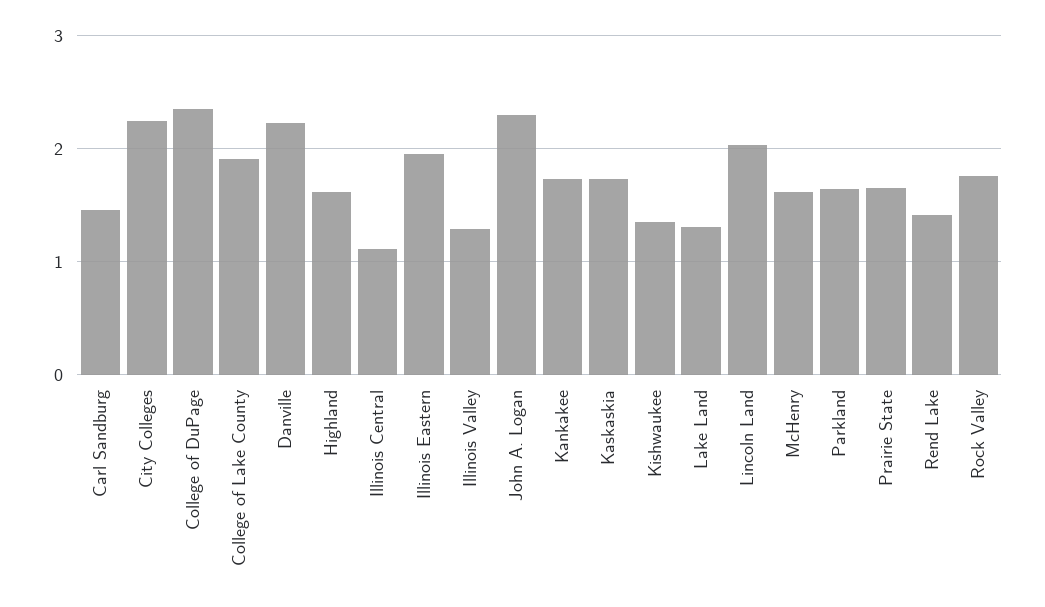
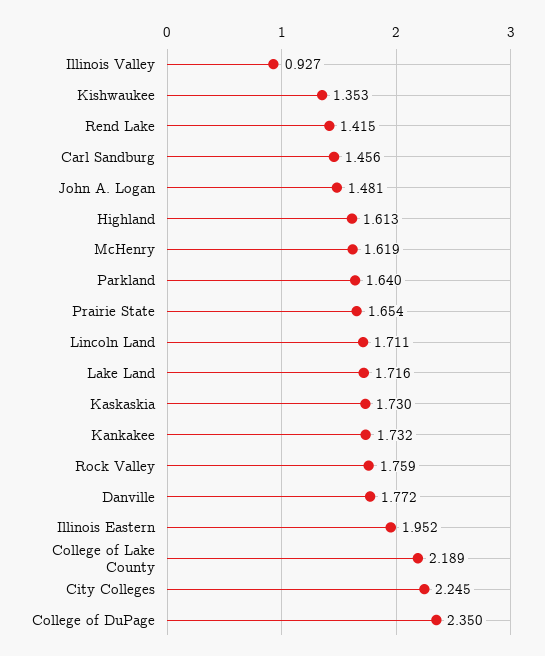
  {
    "Carl Sandburg": 1.456,
    "City Colleges": 2.245,
    "College of DuPage": 2.35,
-   "College of Lake County": 1.9,
+   "College of Lake County": 2.189,
-   "Danville": 2.2,
+   "Danville": 1.772,
    "Highland": 1.613,
-   "Illinois Central": 1.1,
    "Illinois Eastern": 1.952,
-   "Illinois Valley": 1.3,
+   "Illinois Valley": 0.927,
-   "John A. Logan": 2.3,
+   "John A. Logan": 1.481,
    "Kankakee": 1.732,
    "Kaskaskia": 1.73,
    "Kishwaukee": 1.353,
-   "Lake Land": 1.3,
+   "Lake Land": 1.716,
-   "Lincoln Land": 2,
+   "Lincoln Land": 1.711,
    "McHenry": 1.619,
    "Parkland": 1.64,
    "Prairie State": 1.654,
    "Rend Lake": 1.415,
    "Rock Valley": 1.759
  }

